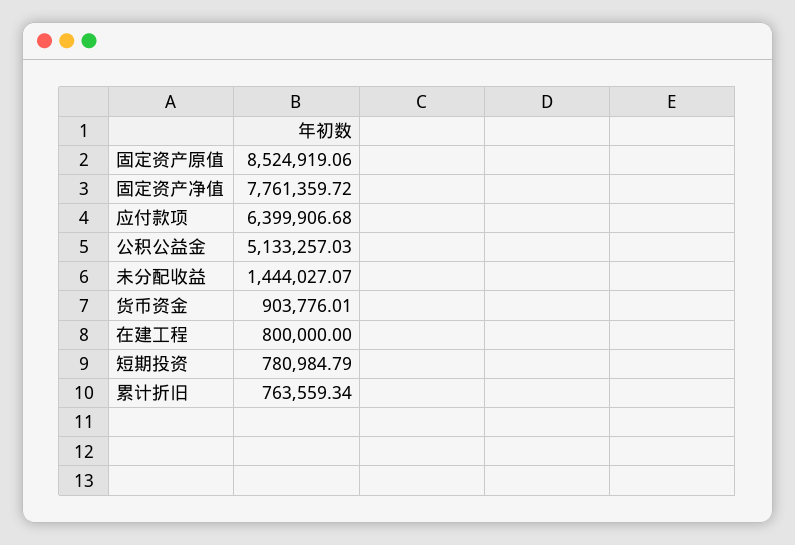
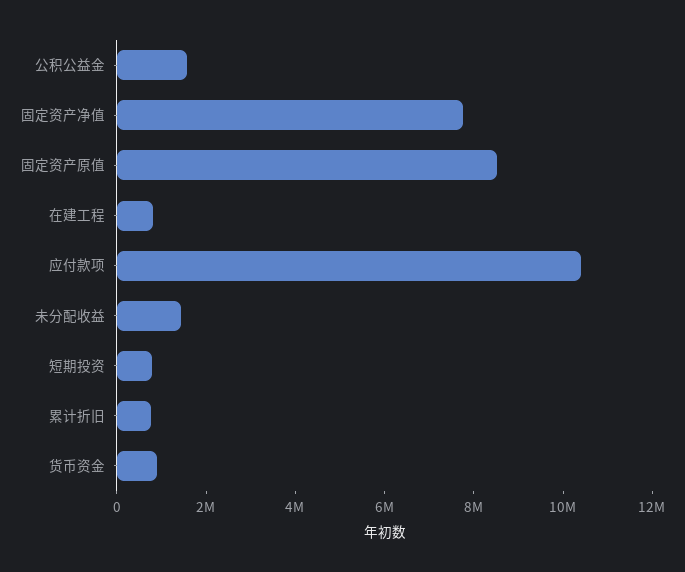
  {
    "固定资产原值": 8524919.06,
    "固定资产净值": 7761359.72,
-   "应付款项": 6399906.68,
+   "应付款项": 10500000,
-   "公积公益金": 5133257.03,
+   "公积公益金": 1500000,
    "未分配收益": 1444027.07,
    "货币资金": 903776.01,
    "在建工程": 800000,
    "短期投资": 780984.79,
    "累计折旧": 763559.34
  }

